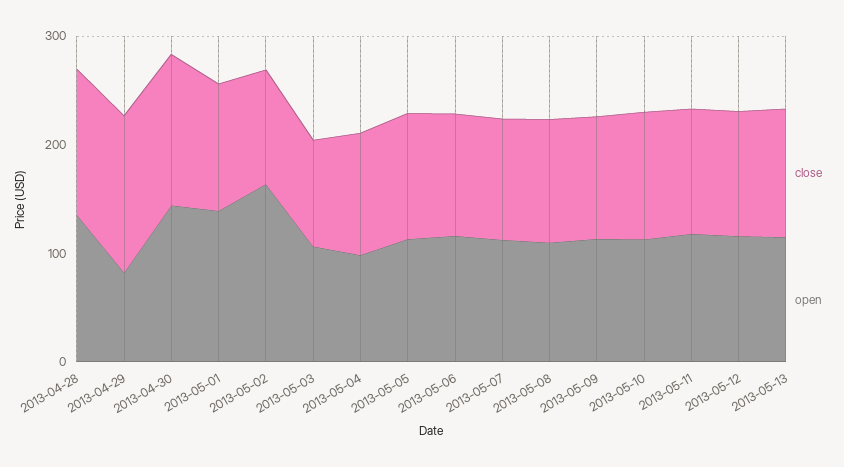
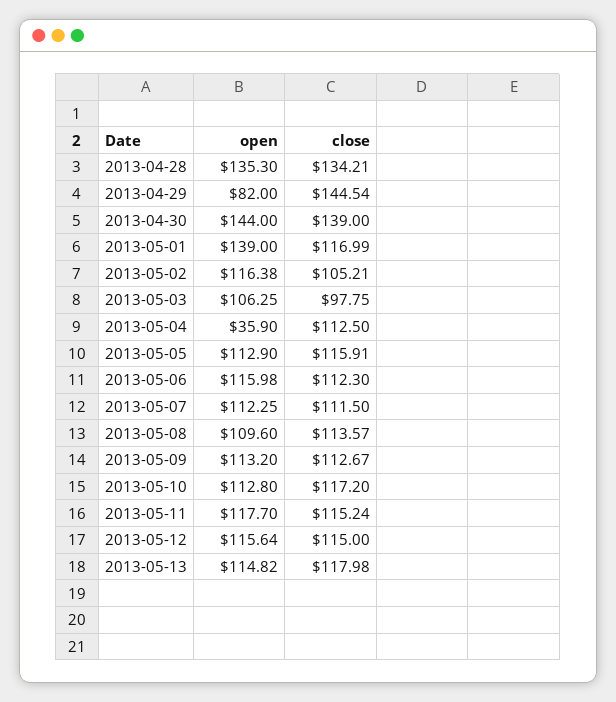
  {
    "close": {
      "2013-04-28": 134.21,
      "2013-04-29": 144.54,
      "2013-04-30": 139,
      "2013-05-01": 116.99,
      "2013-05-02": 105.21,
      "2013-05-03": 97.75,
      "2013-05-04": 112.5,
      "2013-05-05": 115.91,
      "2013-05-06": 112.3,
      "2013-05-07": 111.5,
      "2013-05-08": 113.57,
      "2013-05-09": 112.67,
      "2013-05-10": 117.2,
      "2013-05-11": 115.24,
      "2013-05-12": 115,
      "2013-05-13": 117.98
    },
    "open": {
      "2013-04-28": 135.3,
      "2013-04-29": 82,
      "2013-04-30": 144,
      "2013-05-01": 139,
-     "2013-05-02": 160,
+     "2013-05-02": 116.38,
      "2013-05-03": 106.25,
-     "2013-05-04": 100,
+     "2013-05-04": 35.9,
      "2013-05-05": 112.9,
      "2013-05-06": 115.98,
      "2013-05-07": 112.25,
      "2013-05-08": 109.6,
      "2013-05-09": 113.2,
      "2013-05-10": 112.8,
      "2013-05-11": 117.7,
      "2013-05-12": 115.64,
      "2013-05-13": 114.82
    }
  }

